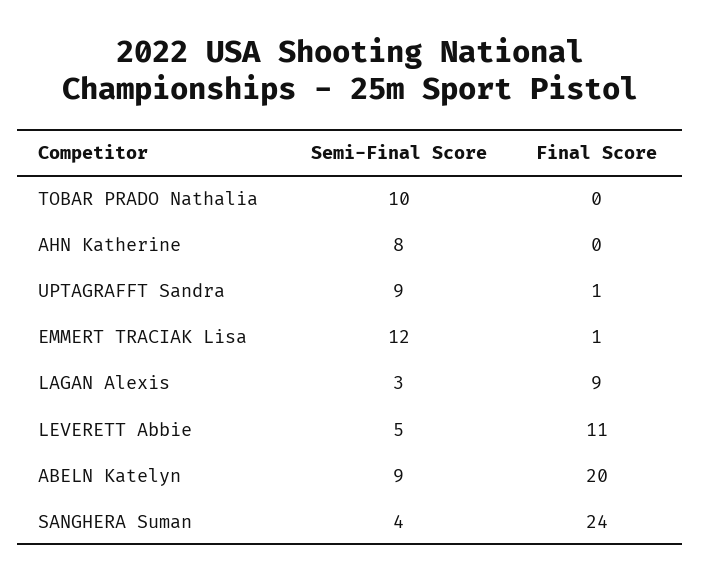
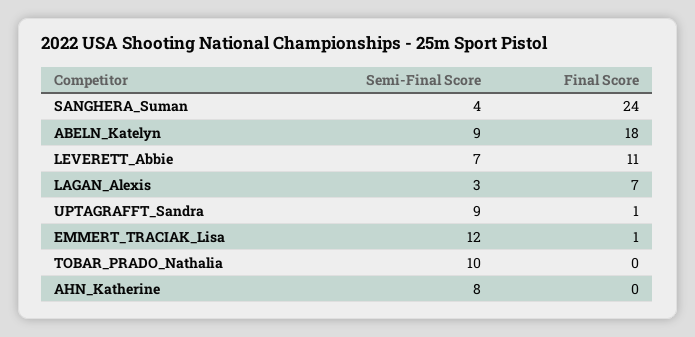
  {
    "Semi-Final Score": {
      "TOBAR PRADO Nathalia": 10,
      "AHN Katherine": 8,
      "UPTAGRAFFT Sandra": 9,
      "EMMERT TRACIAK Lisa": 12,
      "LAGAN Alexis": 3,
-     "LEVERETT Abbie": 5,
+     "LEVERETT Abbie": 7,
      "ABELN Katelyn": 9,
      "SANGHERA Suman": 4
    },
    "Final Score": {
      "TOBAR PRADO Nathalia": 0,
      "AHN Katherine": 0,
      "UPTAGRAFFT Sandra": 1,
      "EMMERT TRACIAK Lisa": 1,
-     "LAGAN Alexis": 9,
+     "LAGAN Alexis": 7,
      "LEVERETT Abbie": 11,
-     "ABELN Katelyn": 20,
+     "ABELN Katelyn": 18,
      "SANGHERA Suman": 24
    }
  }

